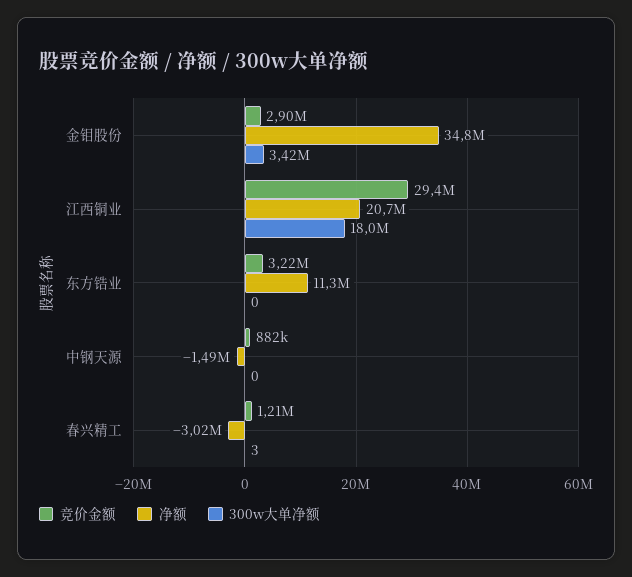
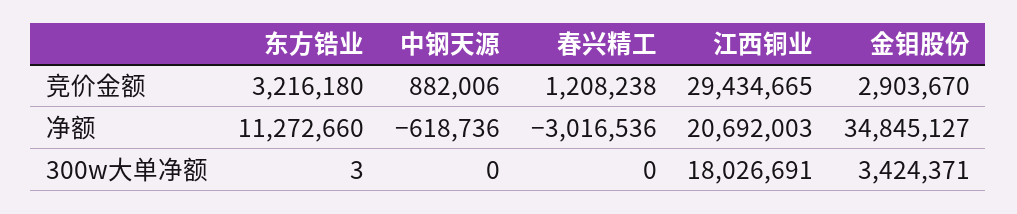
  {
    "竞价金额": {
      "金钼股份": 2903670,
      "江西铜业": 29434665,
      "东方锆业": 3216180,
      "中钢天源": 882006,
      "春兴精工": 1208238
    },
    "净额": {
      "金钼股份": 34845127,
      "江西铜业": 20692003,
      "东方锆业": 11272660,
-     "中钢天源": -1490000,
+     "中钢天源": -618736,
      "春兴精工": -3016536
    },
    "300w大单净额": {
      "金钼股份": 3424371,
      "江西铜业": 18026691,
-     "东方锆业": 0,
+     "东方锆业": 3,
      "中钢天源": 0,
-     "春兴精工": 3
+     "春兴精工": 0
    }
  }

